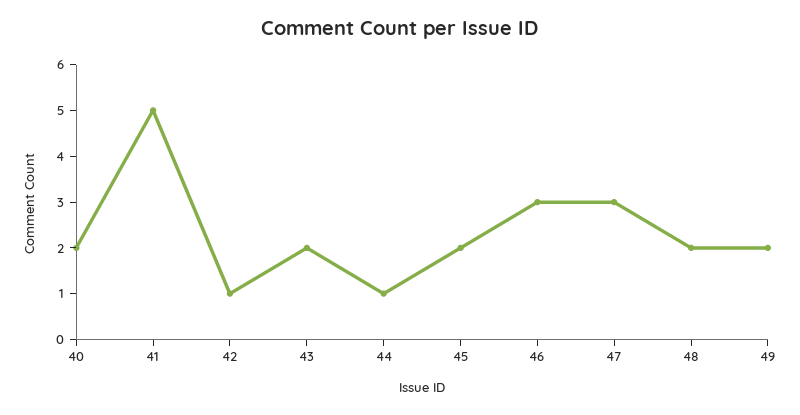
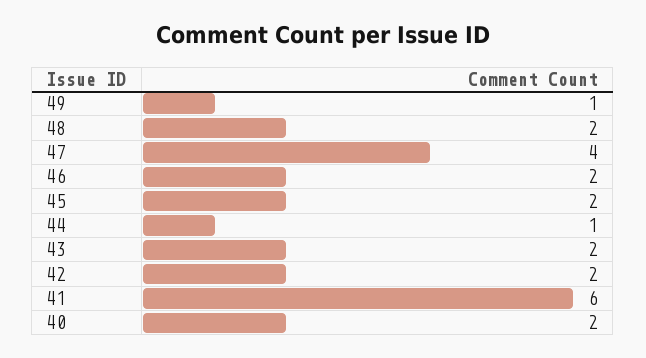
  {
    "40": 2,
-   "41": 5,
+   "41": 6,
-   "42": 1,
+   "42": 2,
    "43": 2,
    "44": 1,
    "45": 2,
-   "46": 3,
+   "46": 2,
-   "47": 3,
+   "47": 4,
    "48": 2,
-   "49": 2
+   "49": 1
  }

